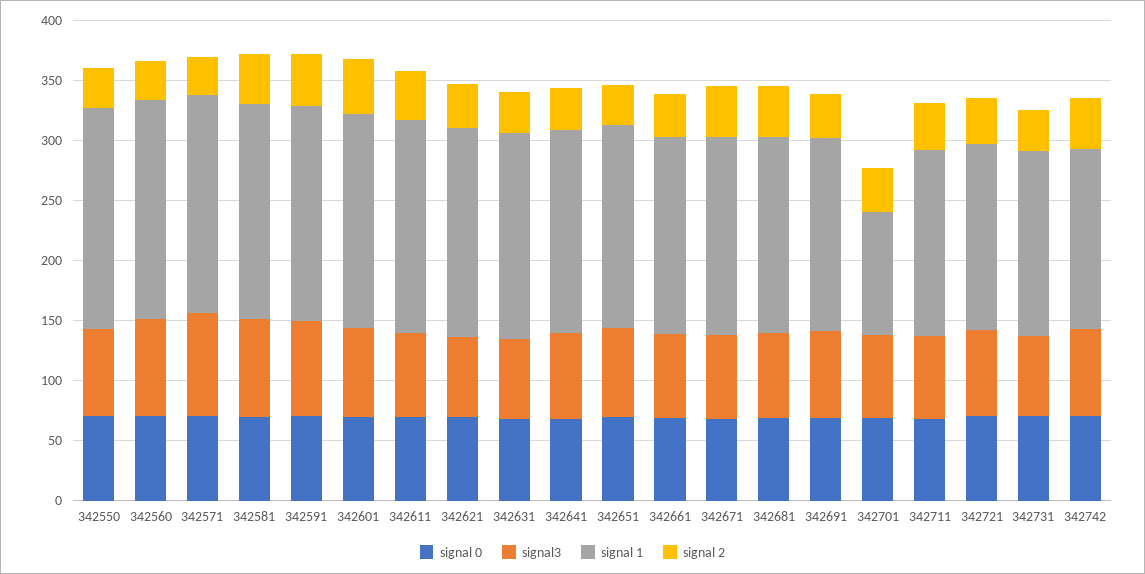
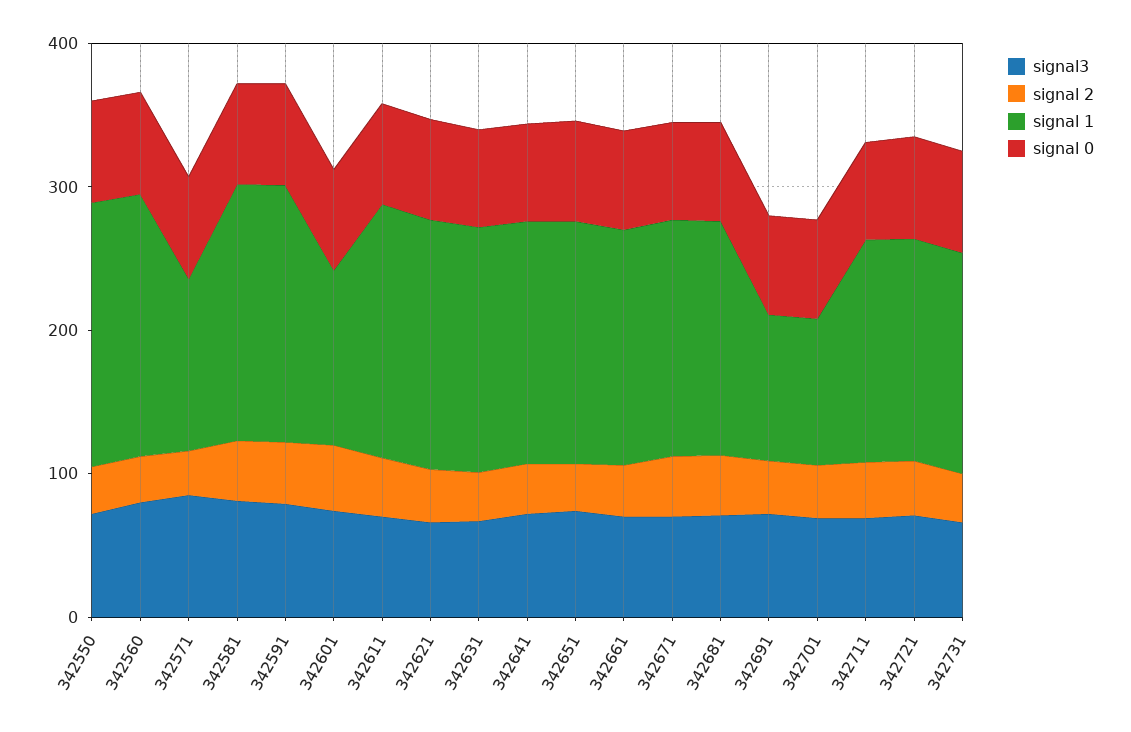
  {
    "signal 0": {
      "342550": 70,
      "342560": 70,
      "342571": 70,
      "342581": 70,
      "342591": 70,
      "342601": 70,
      "342611": 70,
      "342621": 70,
      "342631": 70,
      "342641": 70,
      "342651": 70,
      "342661": 70,
      "342671": 70,
      "342681": 70,
      "342691": 70,
      "342701": 70,
      "342711": 70,
      "342721": 70,
-     "342731": 70,
+     "342731": 70
-     "342742": 70
    },
    "signal3": {
      "342550": 70,
      "342560": 80,
      "342571": 90,
      "342581": 80,
      "342591": 80,
      "342601": 70,
      "342611": 70,
      "342621": 70,
      "342631": 70,
      "342641": 70,
      "342651": 70,
      "342661": 70,
      "342671": 70,
      "342681": 70,
      "342691": 70,
      "342701": 70,
      "342711": 70,
      "342721": 70,
-     "342731": 70,
+     "342731": 70
-     "342742": 70
    },
    "signal 1": {
      "342550": 180,
      "342560": 180,
-     "342571": 180,
+     "342571": 120,
      "342581": 180,
      "342591": 180,
-     "342601": 180,
+     "342601": 120,
      "342611": 180,
      "342621": 170,
      "342631": 170,
      "342641": 170,
      "342651": 170,
      "342661": 160,
      "342671": 170,
      "342681": 160,
-     "342691": 160,
+     "342691": 100,
      "342701": 100,
      "342711": 160,
      "342721": 160,
-     "342731": 150,
+     "342731": 150
-     "342742": 150
    },
    "signal 2": {
      "342550": 30,
      "342560": 30,
      "342571": 30,
      "342581": 40,
      "342591": 40,
      "342601": 50,
      "342611": 40,
      "342621": 40,
      "342631": 30,
      "342641": 40,
      "342651": 30,
      "342661": 40,
      "342671": 40,
      "342681": 40,
      "342691": 40,
      "342701": 40,
      "342711": 40,
      "342721": 40,
-     "342731": 30,
+     "342731": 30
-     "342742": 40
    }
  }

